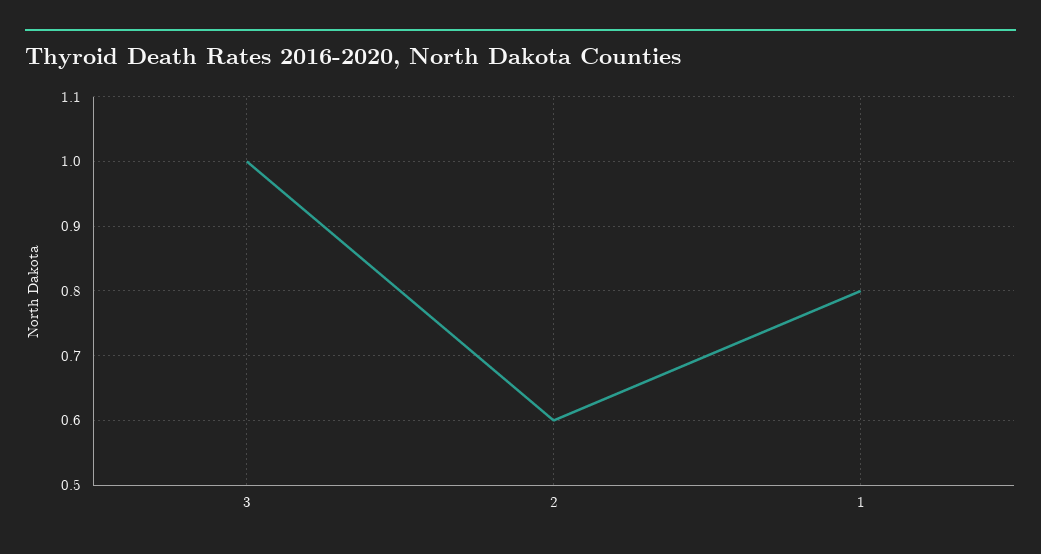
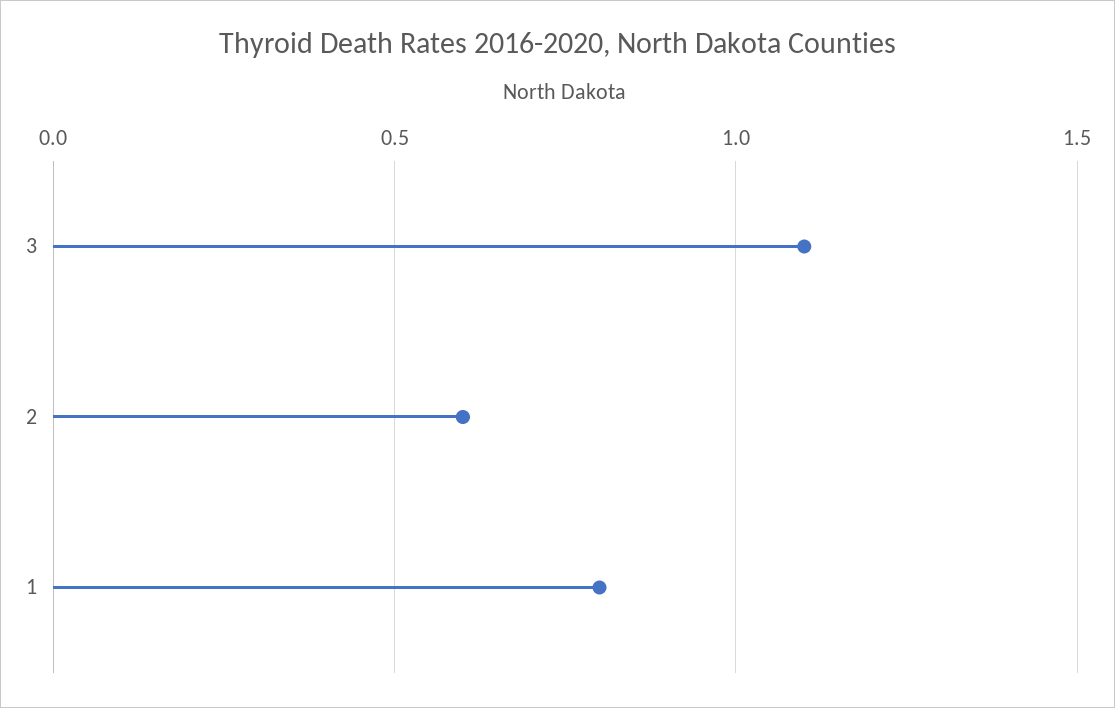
  {
-   "3": 1,
+   "3": 1.1,
    "2": 0.6,
    "1": 0.8
  }

